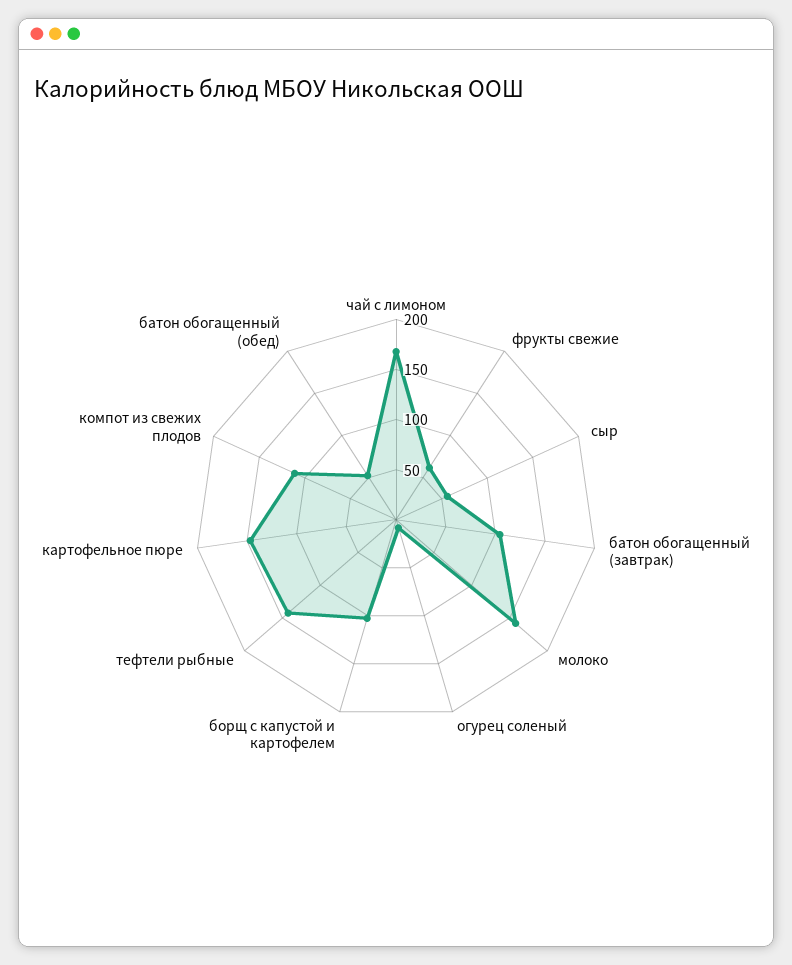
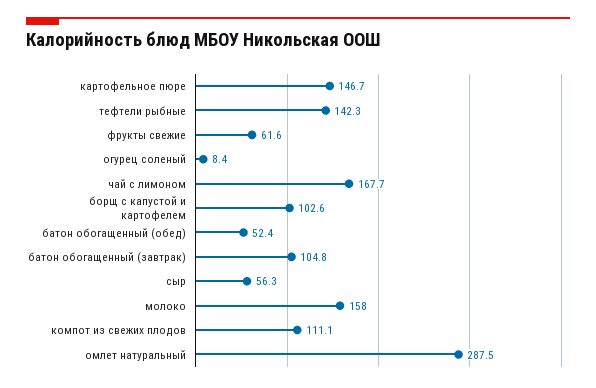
  {
    "чай с лимоном": 167.7,
    "фрукты свежие": 61.6,
    "сыр": 56.3,
    "батон обогащенный (завтрак)": 104.8,
    "молоко": 158,
    "огурец соленый": 8.4,
    "борщ с капустой и картофелем": 102.6,
    "тефтели рыбные": 142.3,
    "картофельное пюре": 146.7,
    "компот из свежих плодов": 111.1,
-   "батон обогащенный (обед)": 52.4
+   "батон обогащенный (обед)": 52.4,
+   "омлет натуральный": 287.5
  }

